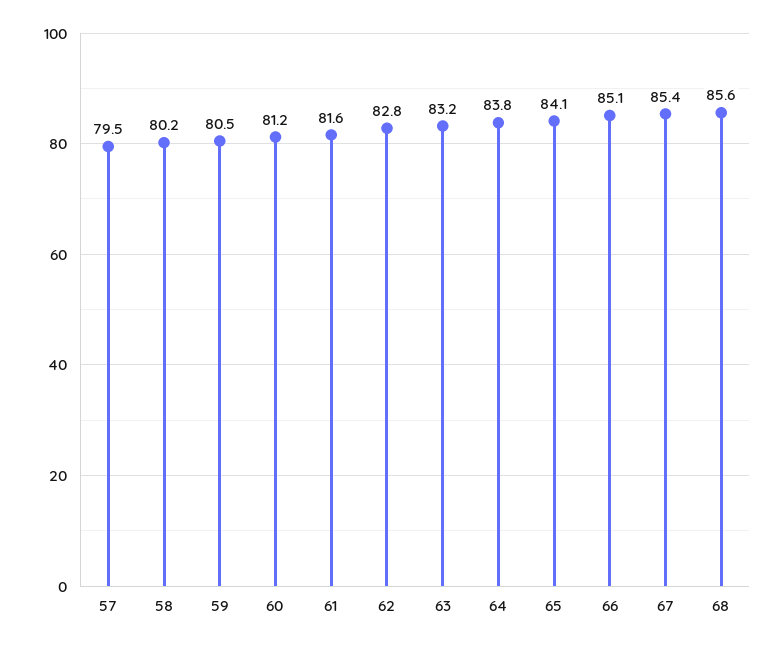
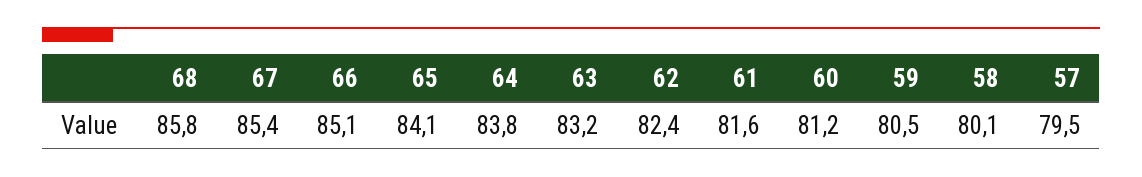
  {
    "57": 79.5,
-   "58": 80.2,
+   "58": 80.1,
    "59": 80.5,
    "60": 81.2,
    "61": 81.6,
-   "62": 82.8,
+   "62": 82.4,
    "63": 83.2,
    "64": 83.8,
    "65": 84.1,
    "66": 85.1,
    "67": 85.4,
-   "68": 85.6
+   "68": 85.8
  }

